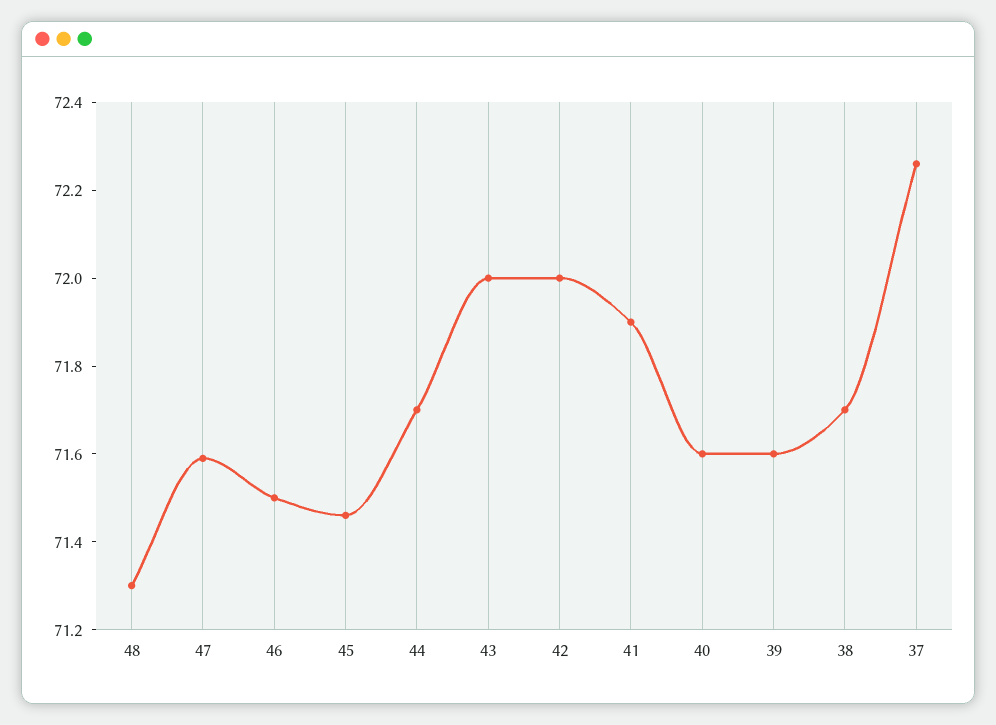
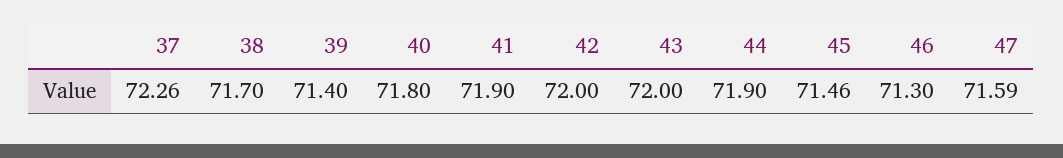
  {
-   "48": 71.3,
    "47": 71.59,
-   "46": 71.5,
+   "46": 71.3,
    "45": 71.46,
-   "44": 71.7,
+   "44": 71.9,
    "43": 72,
    "42": 72,
    "41": 71.9,
-   "40": 71.6,
+   "40": 71.8,
-   "39": 71.6,
+   "39": 71.4,
    "38": 71.7,
    "37": 72.26
  }

